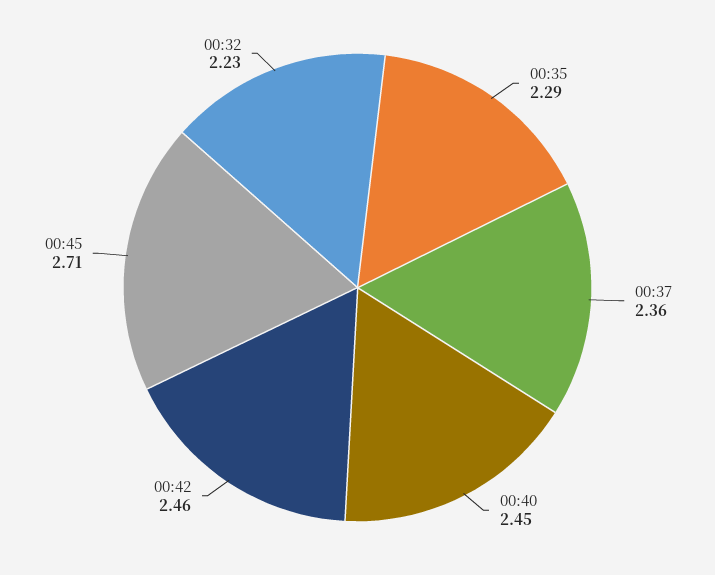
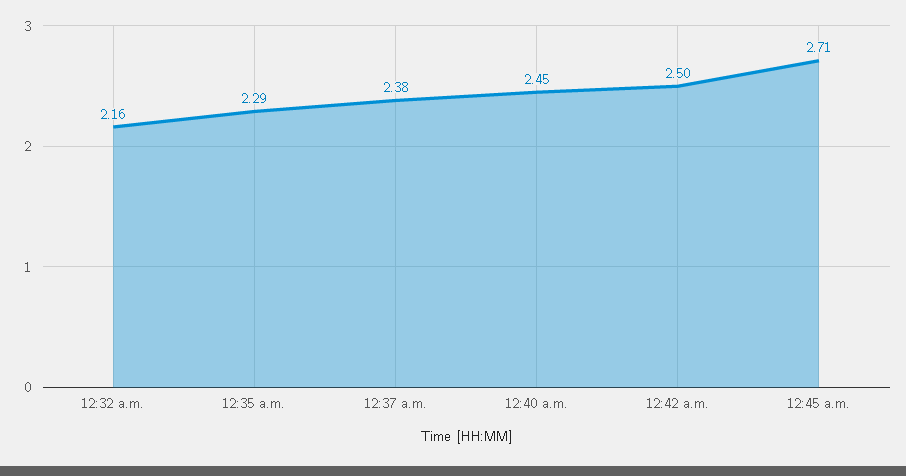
  {
    "00:35": 2.29,
-   "00:37": 2.36,
+   "00:37": 2.38,
    "00:40": 2.45,
-   "00:42": 2.46,
+   "00:42": 2.5,
    "00:45": 2.71,
-   "00:32": 2.23
+   "00:32": 2.16
  }

